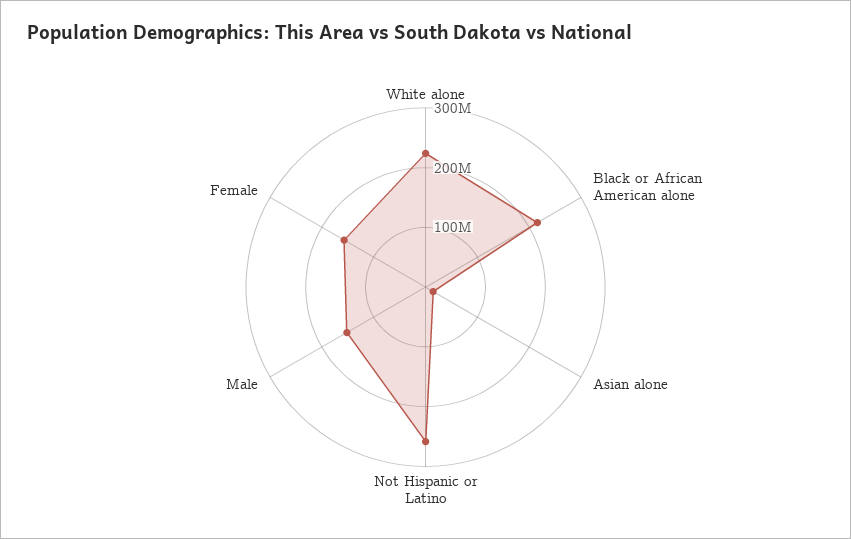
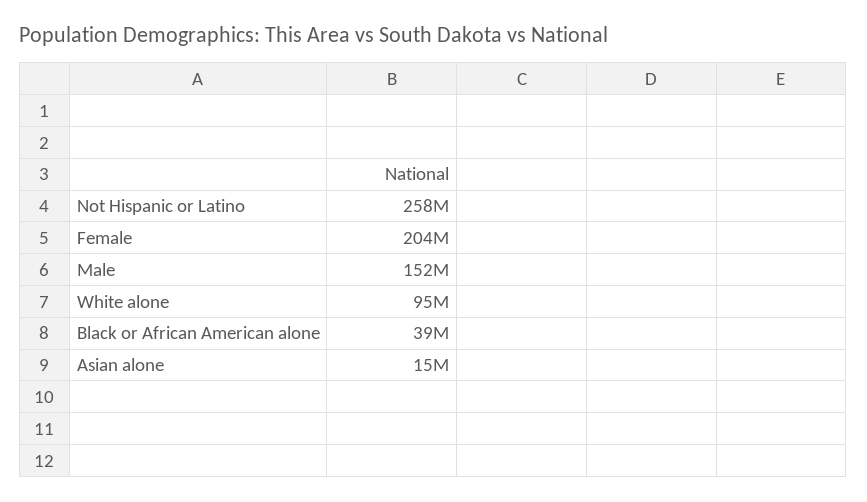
  {
-   "White alone": 220000000,
+   "White alone": 95000000,
-   "Black or African American alone": 220000000,
+   "Black or African American alone": 39000000,
    "Asian alone": 15000000,
    "Not Hispanic or Latino": 258000000,
    "Male": 152000000,
-   "Female": 160000000
+   "Female": 204000000
  }

